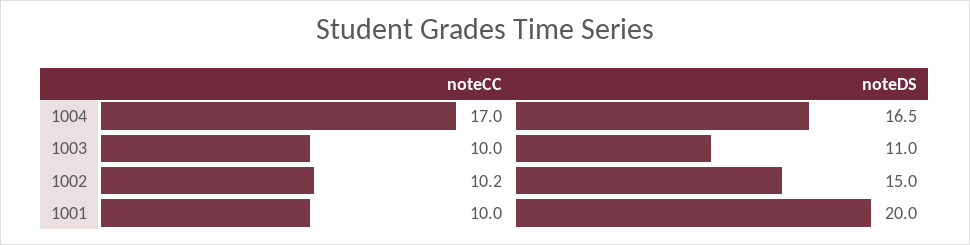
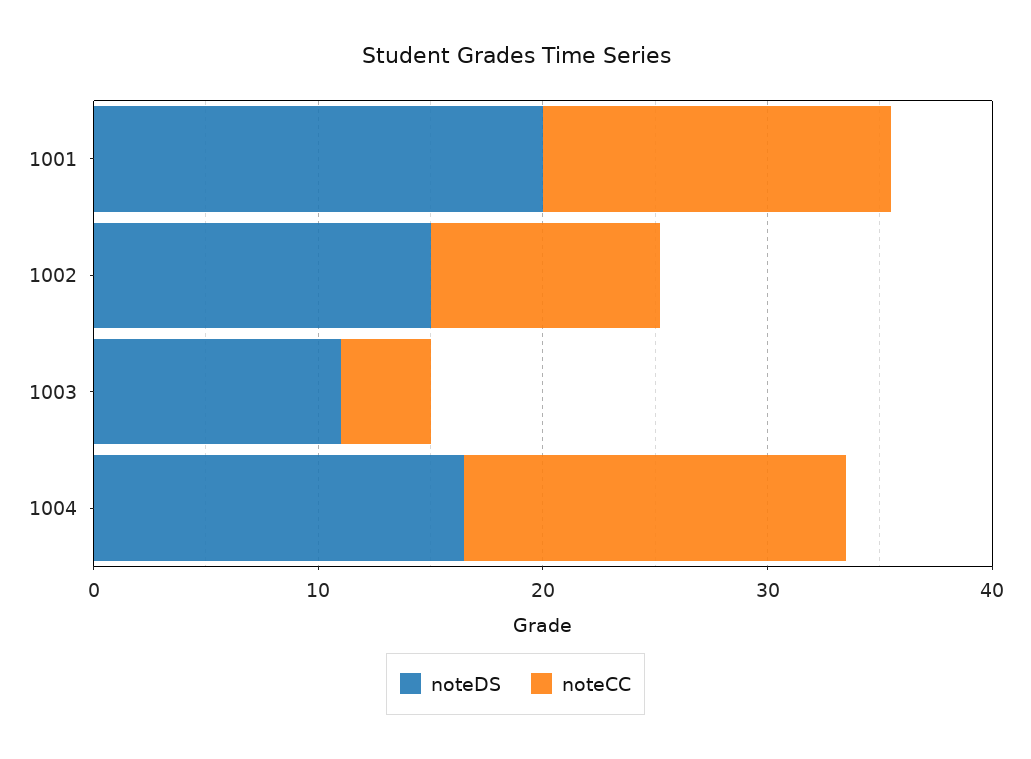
  {
    "noteCC": {
      "1004": 17,
-     "1003": 10,
+     "1003": 4,
      "1002": 10.2,
-     "1001": 10
+     "1001": 16
    },
    "noteDS": {
      "1004": 16.5,
      "1003": 11,
      "1002": 15,
      "1001": 20
    }
  }

